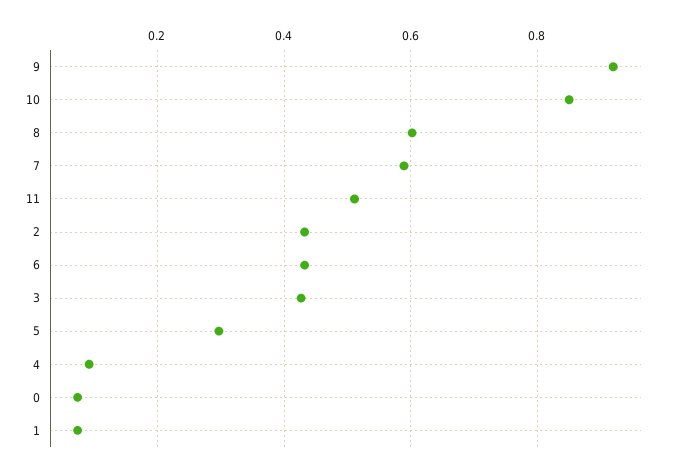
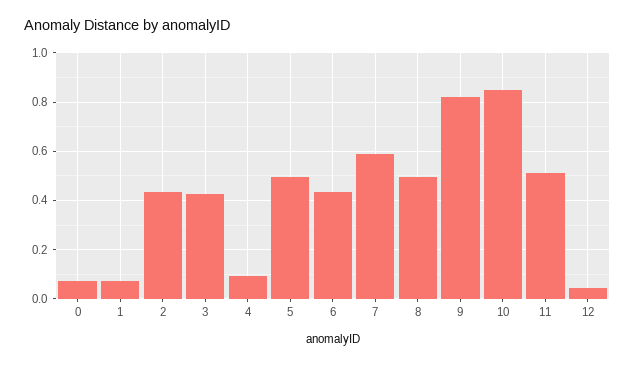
  {
-   "9": 0.92,
+   "9": 0.825,
    "10": 0.86,
-   "8": 0.6,
+   "8": 0.5,
    "7": 0.58,
    "11": 0.52,
    "2": 0.44,
    "6": 0.44,
    "3": 0.42,
-   "5": 0.3,
+   "5": 0.5,
    "4": 0.1,
    "0": 0.08,
-   "1": 0.08
+   "1": 0.08,
+   "12": 0.05
  }

